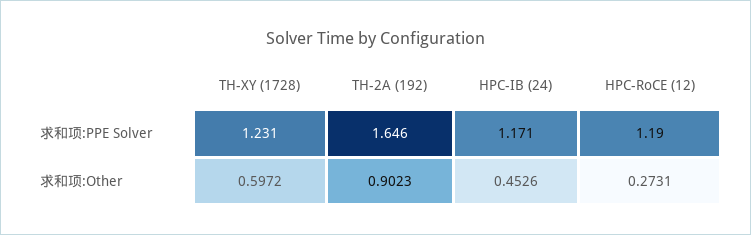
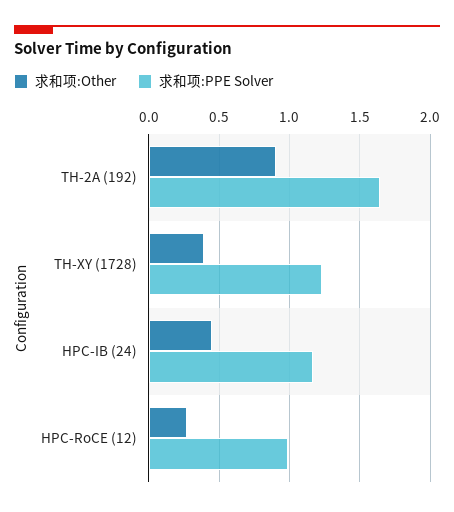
  {
    "求和项:PPE Solver": {
      "TH-XY (1728)": 1.231,
      "TH-2A (192)": 1.646,
      "HPC-IB (24)": 1.171,
-     "HPC-RoCE (12)": 1.19
+     "HPC-RoCE (12)": 1
    },
    "求和项:Other": {
-     "TH-XY (1728)": 0.5972,
+     "TH-XY (1728)": 0.4,
      "TH-2A (192)": 0.9023,
      "HPC-IB (24)": 0.4526,
      "HPC-RoCE (12)": 0.2731
    }
  }

